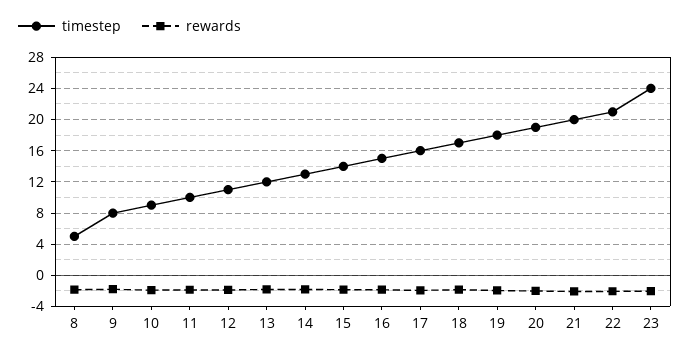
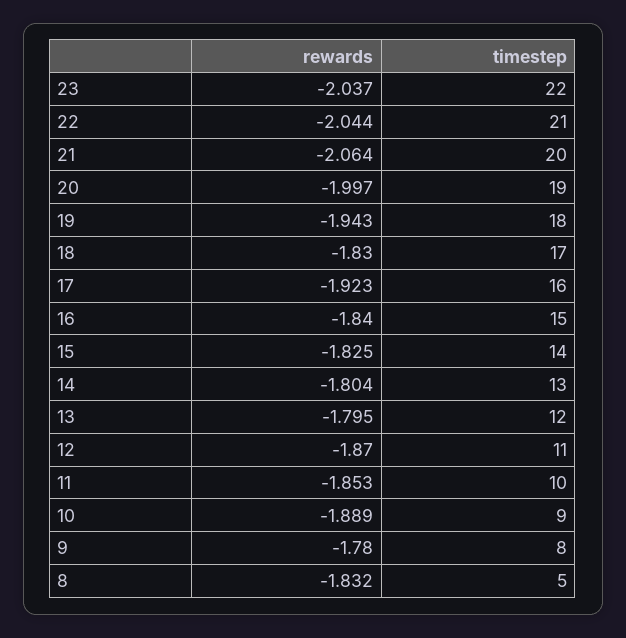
  {
    "timestep": {
      "8": 5,
      "9": 8,
      "10": 9,
      "11": 10,
      "12": 11,
      "13": 12,
      "14": 13,
      "15": 14,
      "16": 15,
      "17": 16,
      "18": 17,
      "19": 18,
      "20": 19,
      "21": 20,
      "22": 21,
-     "23": 24
+     "23": 22
    },
    "rewards": {
      "8": -1.832,
      "9": -1.78,
      "10": -1.889,
      "11": -1.853,
      "12": -1.87,
      "13": -1.795,
      "14": -1.804,
      "15": -1.825,
      "16": -1.84,
      "17": -1.923,
      "18": -1.83,
      "19": -1.943,
      "20": -1.997,
      "21": -2.064,
      "22": -2.044,
      "23": -2.037
    }
  }

